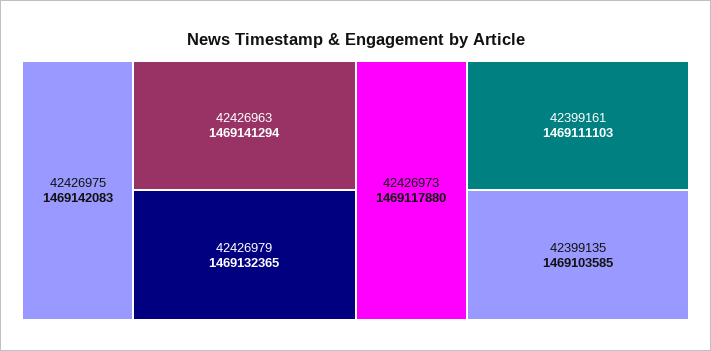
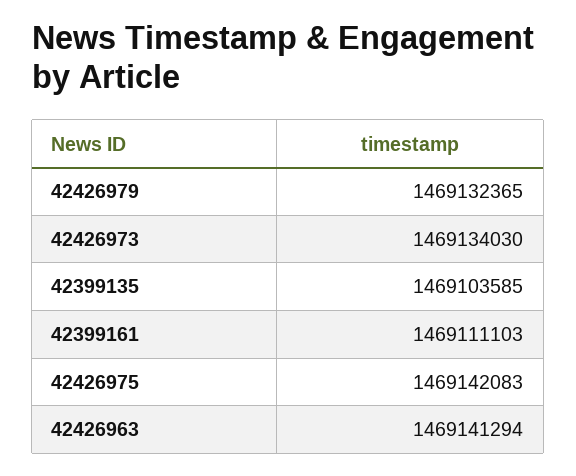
  {
    "42426975": 1469142083,
    "42426963": 1469141294,
    "42426979": 1469132365,
-   "42426973": 1469117880,
+   "42426973": 1469134030,
    "42399161": 1469111103,
    "42399135": 1469103585
  }

